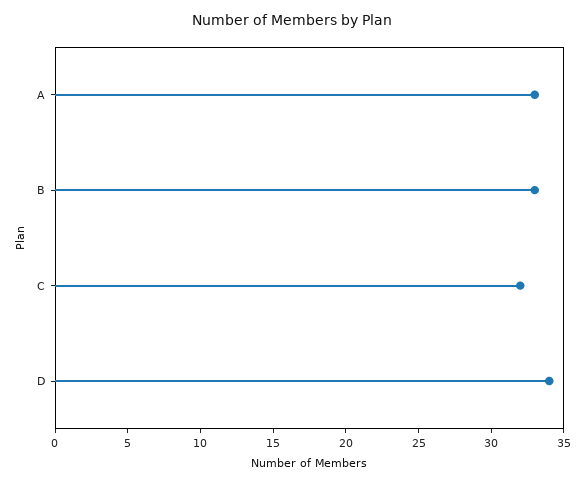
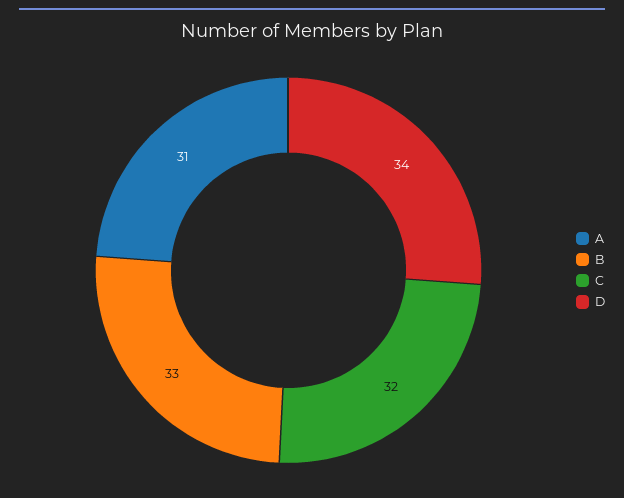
  {
-   "A": 33,
+   "A": 31,
    "B": 33,
    "C": 32,
    "D": 34
  }

